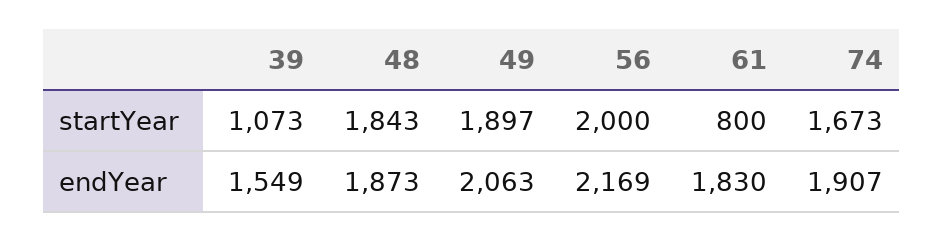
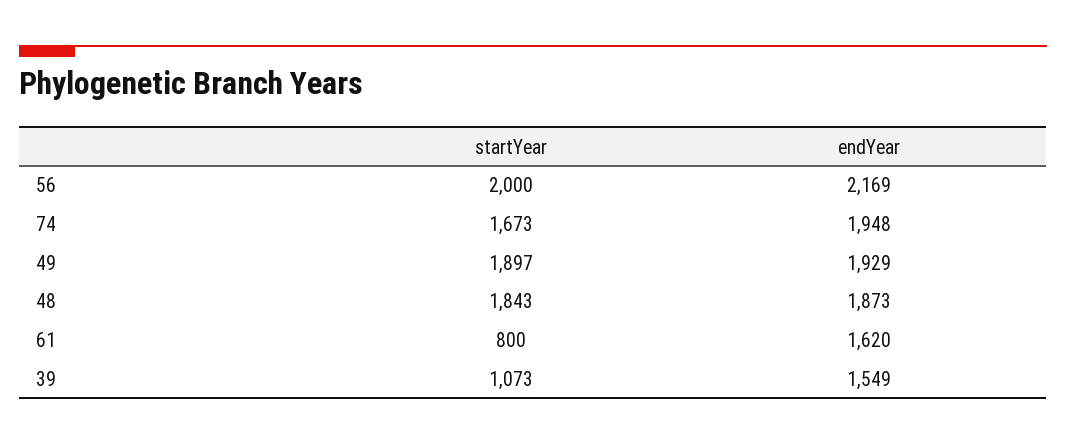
  {
    "39": {
      "startYear": 1073,
      "endYear": 1549
    },
    "48": {
      "startYear": 1843,
      "endYear": 1873
    },
    "49": {
      "startYear": 1897,
-     "endYear": 2063
+     "endYear": 1929
    },
    "56": {
      "startYear": 2000,
      "endYear": 2169
    },
    "61": {
      "startYear": 800,
-     "endYear": 1830
+     "endYear": 1620
    },
    "74": {
      "startYear": 1673,
-     "endYear": 1907
+     "endYear": 1948
    }
  }

